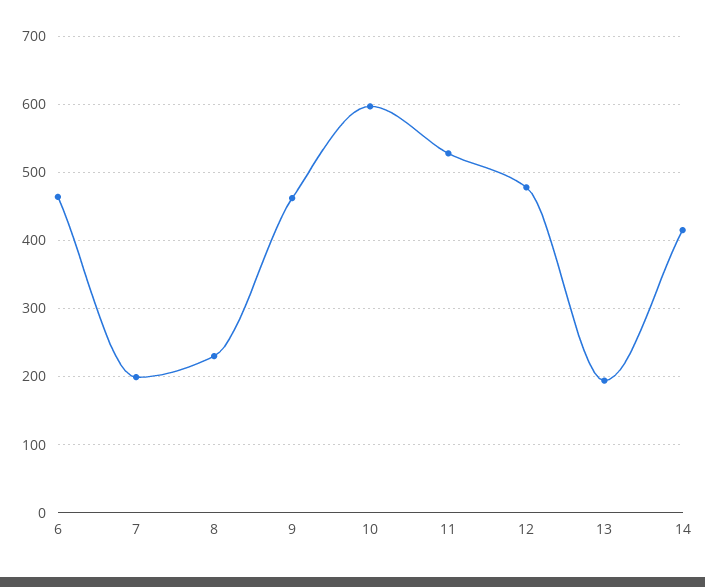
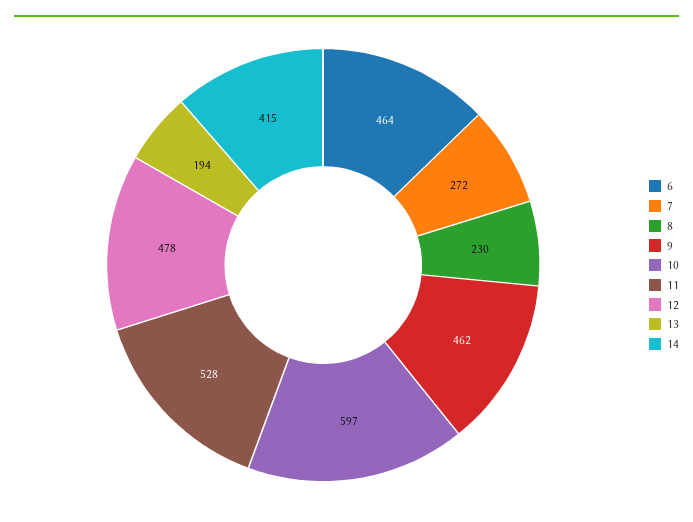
  {
    "6": 464,
-   "7": 200,
+   "7": 272,
    "8": 230,
    "9": 462,
    "10": 597,
    "11": 528,
    "12": 478,
    "13": 194,
    "14": 415
  }

